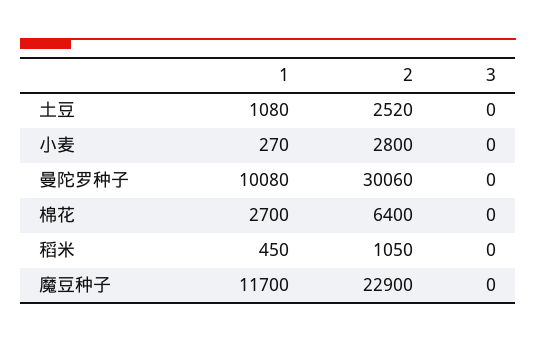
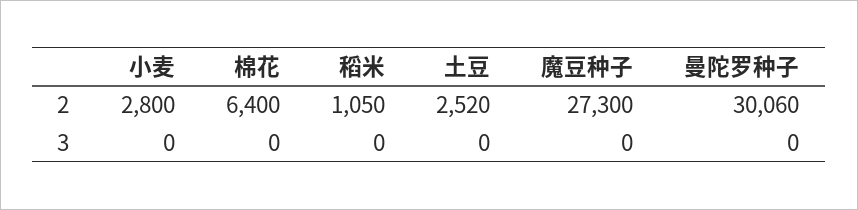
  {
-   "1": {
-     "土豆": 1080,
-     "小麦": 270,
-     "曼陀罗种子": 10080,
-     "棉花": 2700,
-     "稻米": 450,
-     "魔豆种子": 11700
-   },
    "2": {
      "土豆": 2520,
      "小麦": 2800,
      "曼陀罗种子": 30060,
      "棉花": 6400,
      "稻米": 1050,
-     "魔豆种子": 22900
+     "魔豆种子": 27300
    },
    "3": {
      "土豆": 0,
      "小麦": 0,
      "曼陀罗种子": 0,
      "棉花": 0,
      "稻米": 0,
      "魔豆种子": 0
    }
  }

